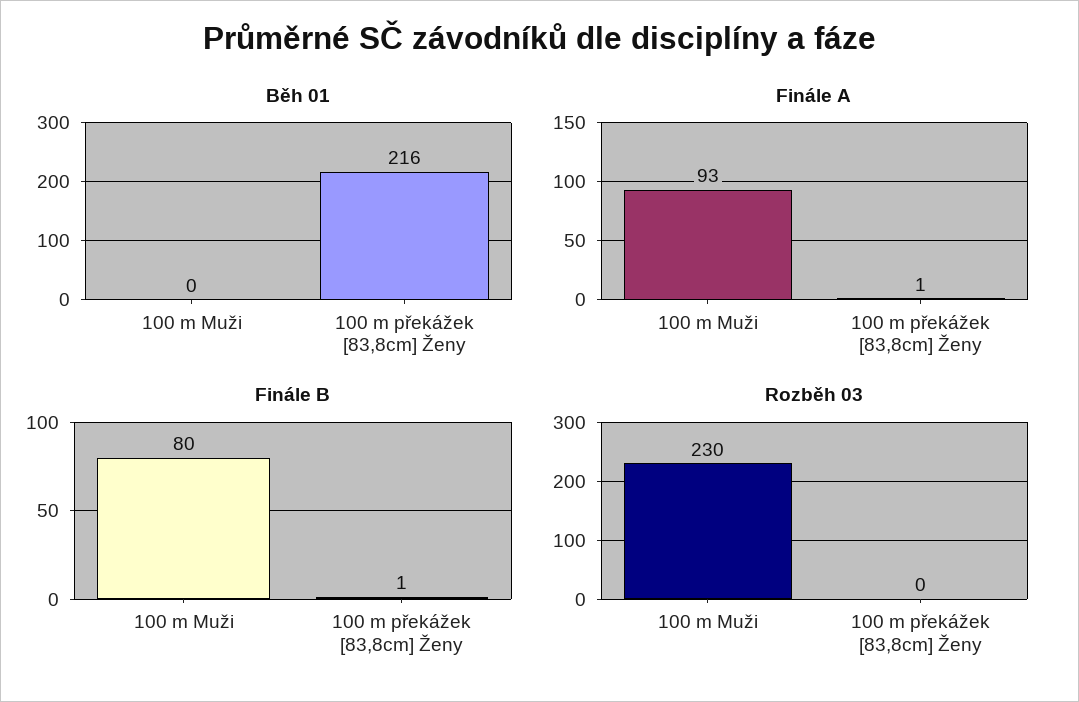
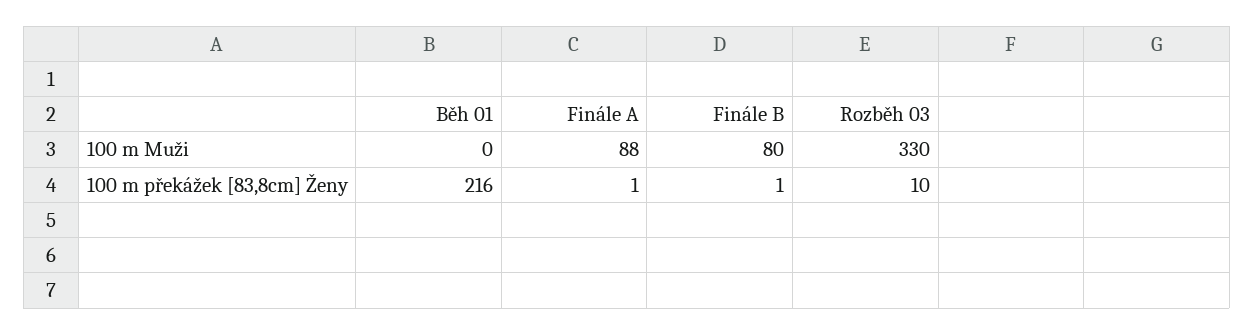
  {
    "Běh 01": {
      "100 m Muži": 0,
      "100 m překážek [83,8cm] Ženy": 216
    },
    "Finále A": {
-     "100 m Muži": 93,
+     "100 m Muži": 88,
      "100 m překážek [83,8cm] Ženy": 1
    },
    "Finále B": {
      "100 m Muži": 80,
      "100 m překážek [83,8cm] Ženy": 1
    },
    "Rozběh 03": {
-     "100 m Muži": 230,
+     "100 m Muži": 330,
-     "100 m překážek [83,8cm] Ženy": 0
+     "100 m překážek [83,8cm] Ženy": 10
    }
  }

